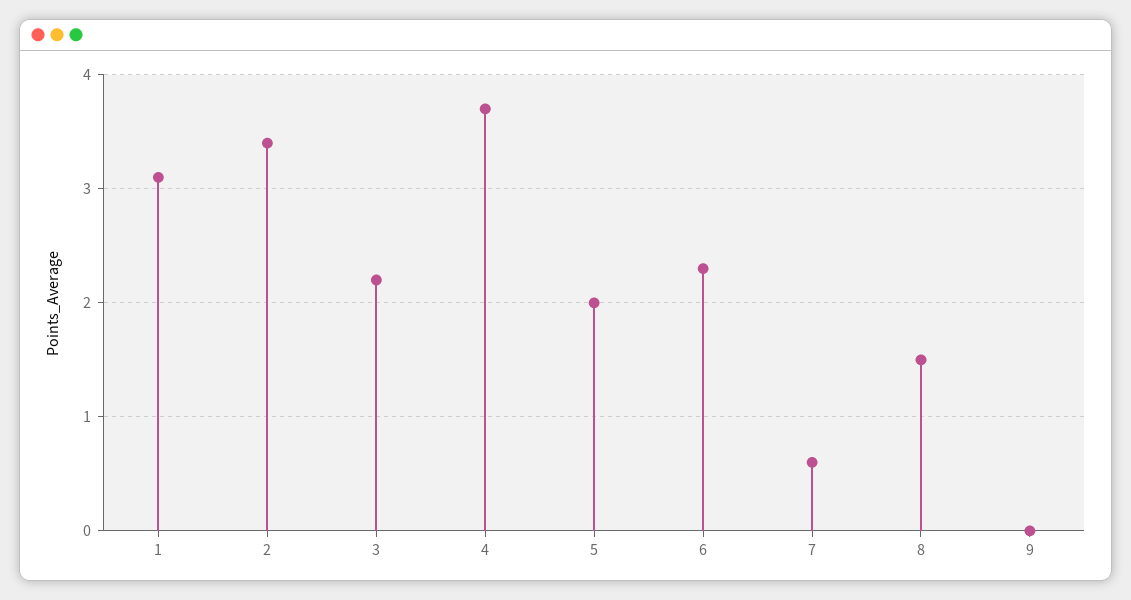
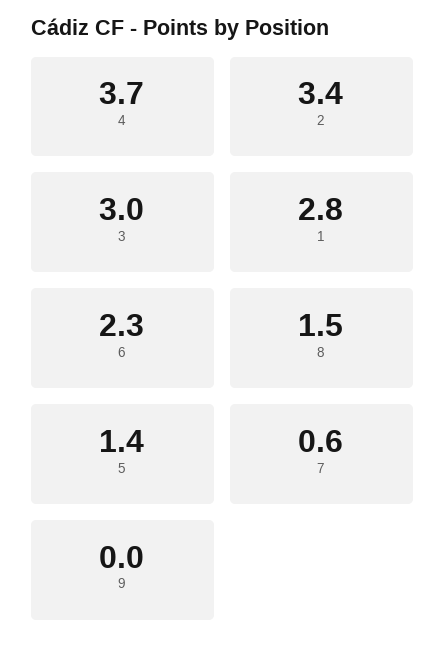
  {
-   "1": 3.1,
+   "1": 2.8,
    "2": 3.4,
-   "3": 2.2,
+   "3": 3,
    "4": 3.7,
-   "5": 2,
+   "5": 1.4,
    "6": 2.3,
    "7": 0.6,
    "8": 1.5,
    "9": 0
  }

